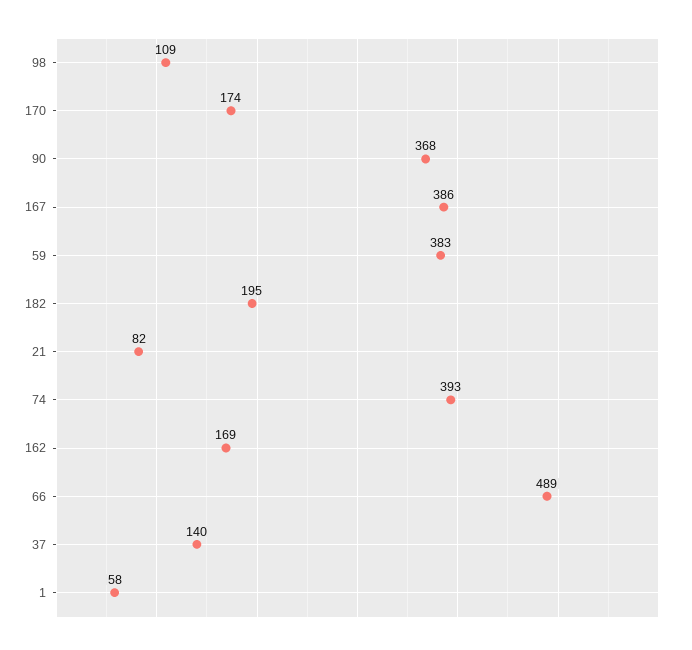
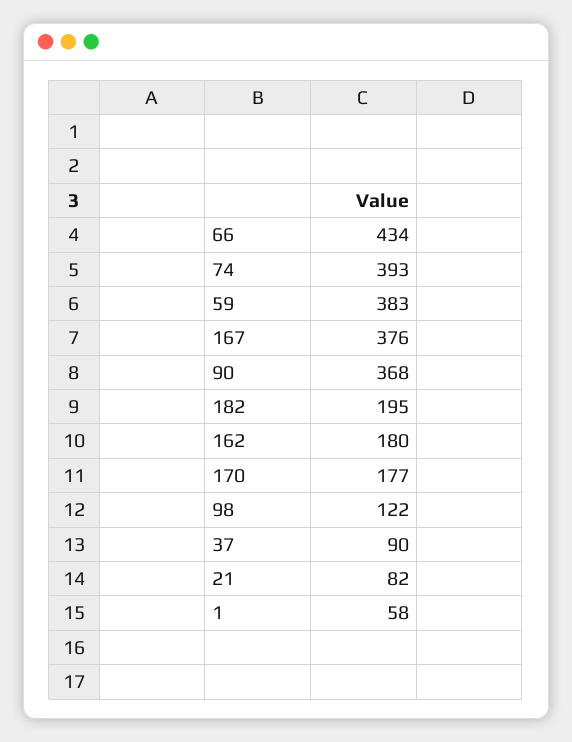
  {
-   "98": 109,
+   "98": 122,
-   "170": 174,
+   "170": 177,
    "90": 368,
-   "167": 386,
+   "167": 376,
    "59": 383,
    "182": 195,
    "21": 82,
    "74": 393,
-   "162": 169,
+   "162": 180,
-   "66": 489,
+   "66": 434,
-   "37": 140,
+   "37": 90,
    "1": 58
  }

